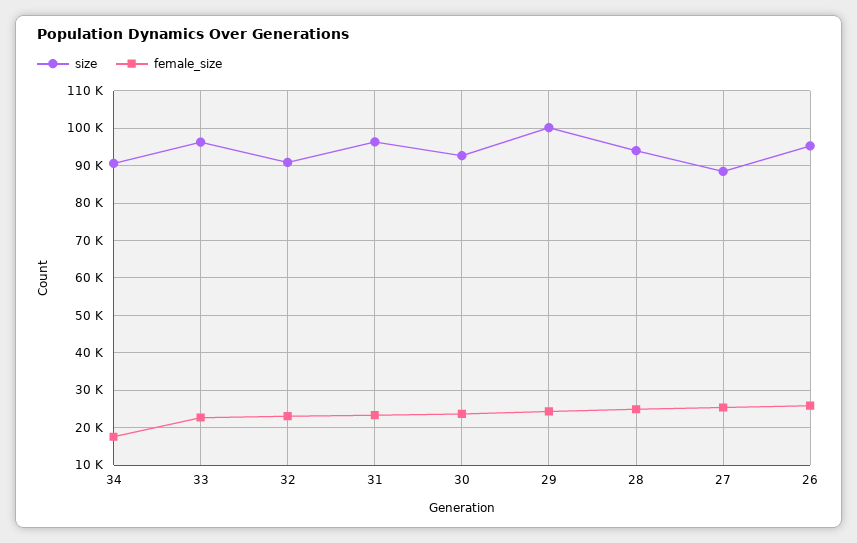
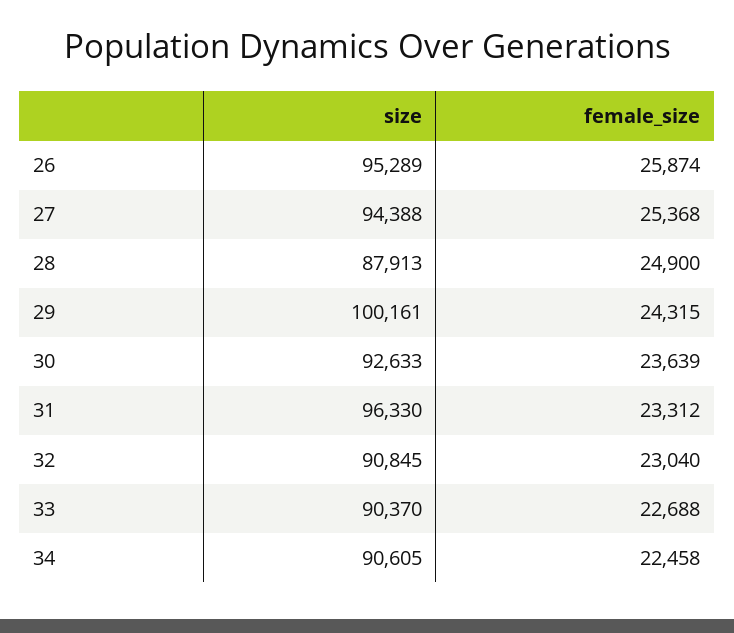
  {
    "size": {
      "34": 90605,
-     "33": 96000,
+     "33": 90370,
      "32": 90845,
      "31": 96330,
      "30": 92633,
      "29": 100161,
-     "28": 94000,
+     "28": 87913,
-     "27": 88000,
+     "27": 94388,
      "26": 95289
    },
    "female_size": {
-     "34": 18000,
+     "34": 22458,
      "33": 22688,
      "32": 23040,
      "31": 23312,
      "30": 23639,
      "29": 24315,
      "28": 24900,
      "27": 25368,
      "26": 25874
    }
  }

